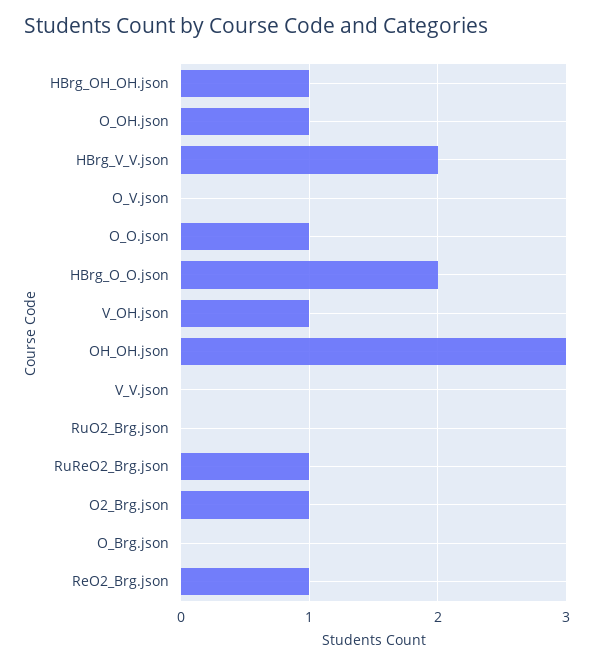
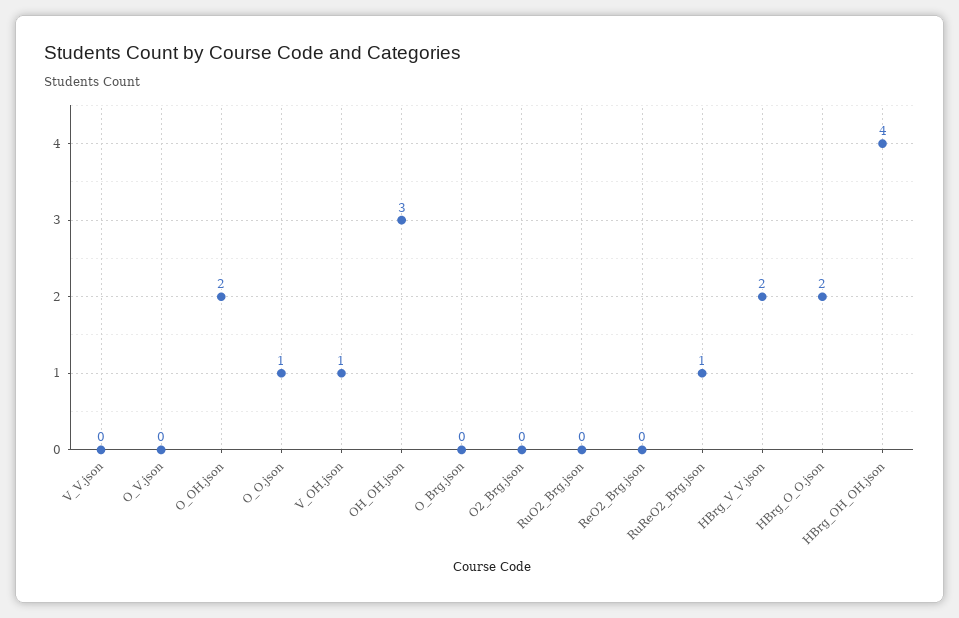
  {
-   "HBrg_OH_OH.json": 1,
+   "HBrg_OH_OH.json": 4,
-   "O_OH.json": 1,
+   "O_OH.json": 2,
    "HBrg_V_V.json": 2,
    "O_V.json": 0,
    "O_O.json": 1,
    "HBrg_O_O.json": 2,
    "V_OH.json": 1,
    "OH_OH.json": 3,
    "V_V.json": 0,
    "RuO2_Brg.json": 0,
    "RuReO2_Brg.json": 1,
-   "O2_Brg.json": 1,
+   "O2_Brg.json": 0,
    "O_Brg.json": 0,
-   "ReO2_Brg.json": 1
+   "ReO2_Brg.json": 0
  }

